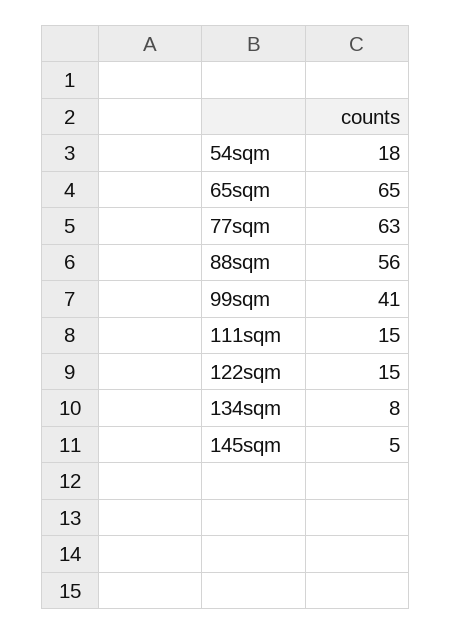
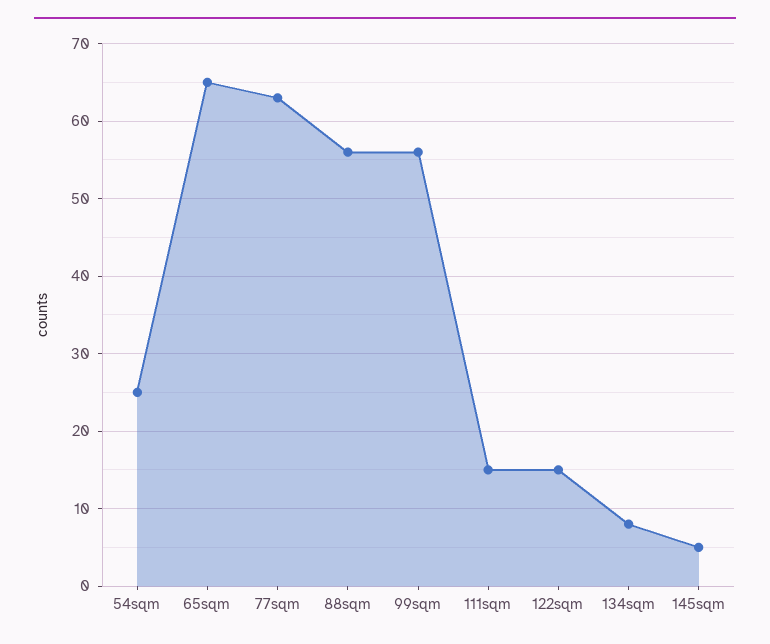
  {
-   "54sqm": 18,
+   "54sqm": 25,
    "65sqm": 65,
    "77sqm": 63,
    "88sqm": 56,
-   "99sqm": 41,
+   "99sqm": 56,
    "111sqm": 15,
    "122sqm": 15,
    "134sqm": 8,
    "145sqm": 5
  }

